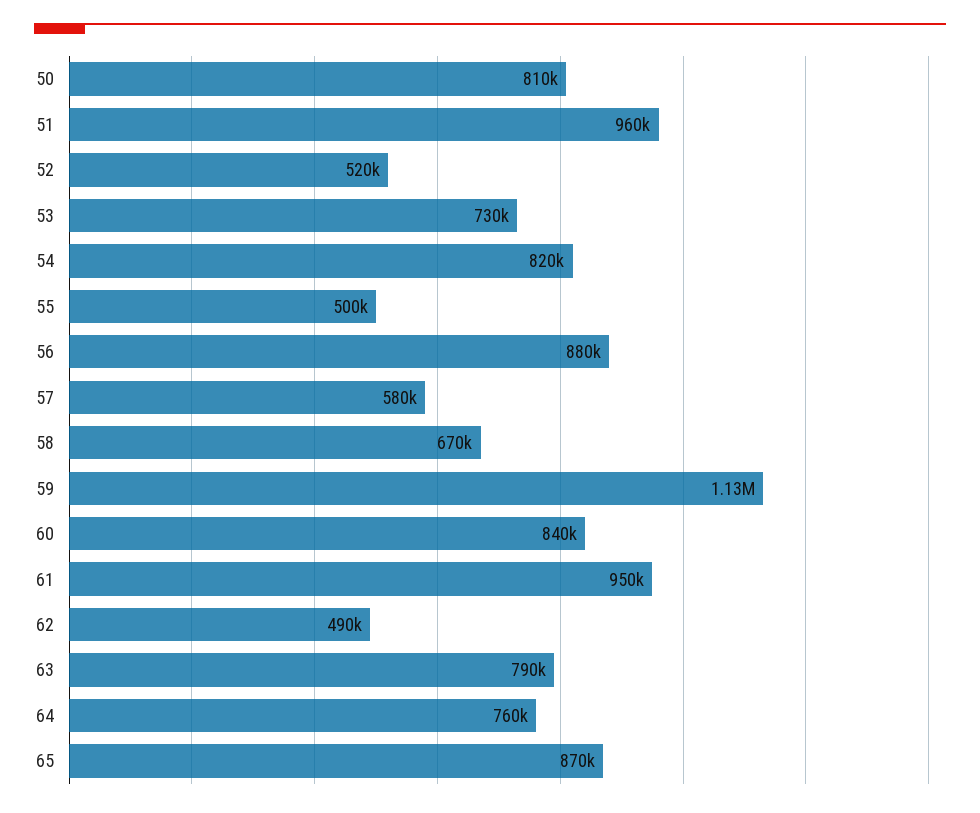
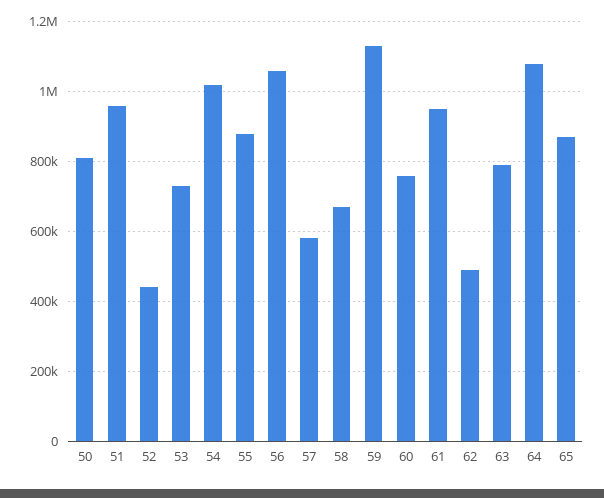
  {
    "50": 810000,
    "51": 960000,
-   "52": 520000,
+   "52": 440000,
    "53": 730000,
-   "54": 820000,
+   "54": 1020000,
-   "55": 500000,
+   "55": 880000,
-   "56": 880000,
+   "56": 1060000,
    "57": 580000,
    "58": 670000,
    "59": 1130000,
-   "60": 840000,
+   "60": 760000,
    "61": 950000,
    "62": 490000,
    "63": 790000,
-   "64": 760000,
+   "64": 1080000,
    "65": 870000
  }

